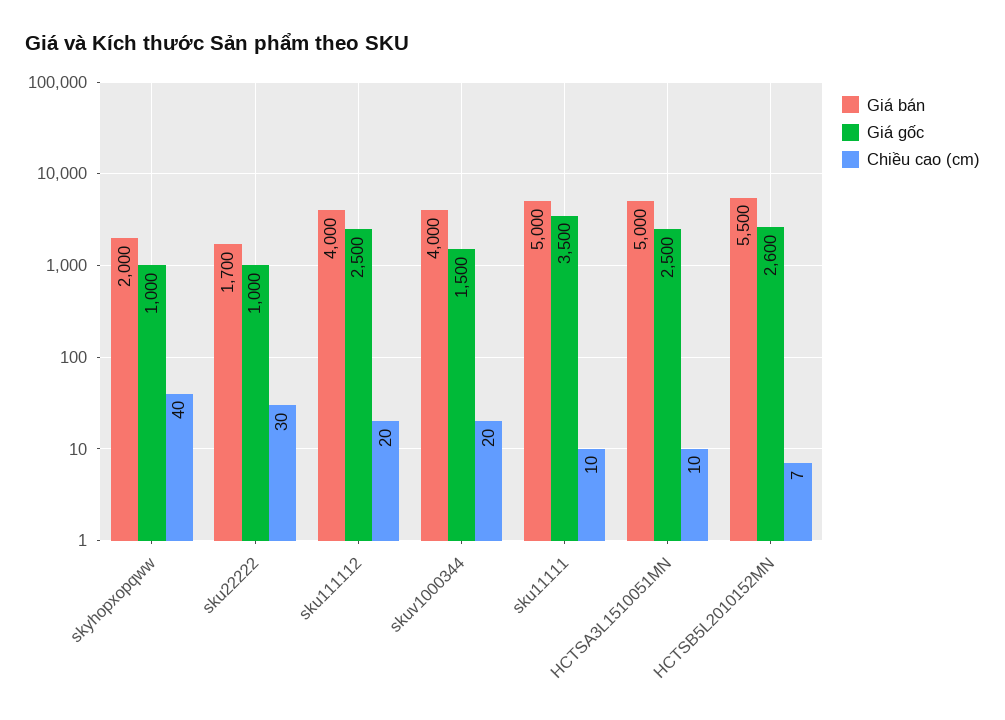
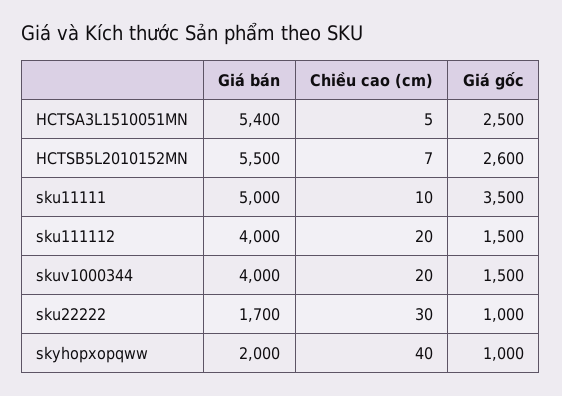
  {
    "Giá bán": {
      "skyhopxopqww": 2000,
      "sku22222": 1700,
      "sku111112": 4000,
      "skuv1000344": 4000,
      "sku11111": 5000,
-     "HCTSA3L1510051MN": 5000,
+     "HCTSA3L1510051MN": 5400,
      "HCTSB5L2010152MN": 5500
    },
    "Giá gốc": {
      "skyhopxopqww": 1000,
      "sku22222": 1000,
-     "sku111112": 2500,
+     "sku111112": 1500,
      "skuv1000344": 1500,
      "sku11111": 3500,
      "HCTSA3L1510051MN": 2500,
      "HCTSB5L2010152MN": 2600
    },
    "Chiều cao (cm)": {
      "skyhopxopqww": 40,
      "sku22222": 30,
      "sku111112": 20,
      "skuv1000344": 20,
      "sku11111": 10,
-     "HCTSA3L1510051MN": 10,
+     "HCTSA3L1510051MN": 5,
      "HCTSB5L2010152MN": 7
    }
  }

